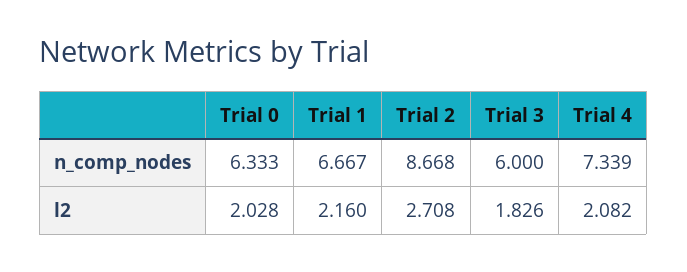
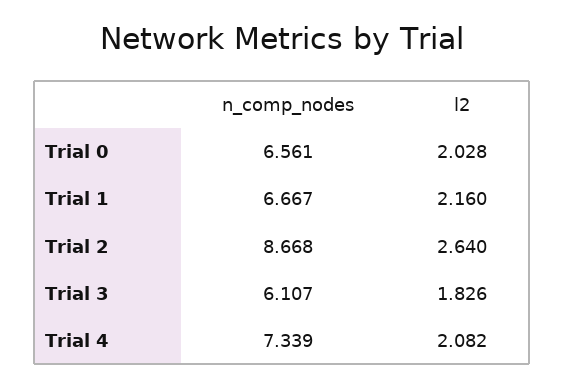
  {
    "Trial 0": {
-     "n_comp_nodes": 6.333,
+     "n_comp_nodes": 6.561,
      "l2": 2.028
    },
    "Trial 1": {
      "n_comp_nodes": 6.667,
      "l2": 2.16
    },
    "Trial 2": {
      "n_comp_nodes": 8.668,
-     "l2": 2.708
+     "l2": 2.64
    },
    "Trial 3": {
-     "n_comp_nodes": 6,
+     "n_comp_nodes": 6.107,
      "l2": 1.826
    },
    "Trial 4": {
      "n_comp_nodes": 7.339,
      "l2": 2.082
    }
  }

